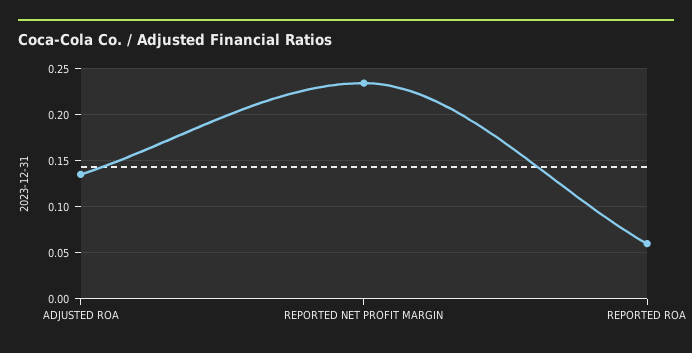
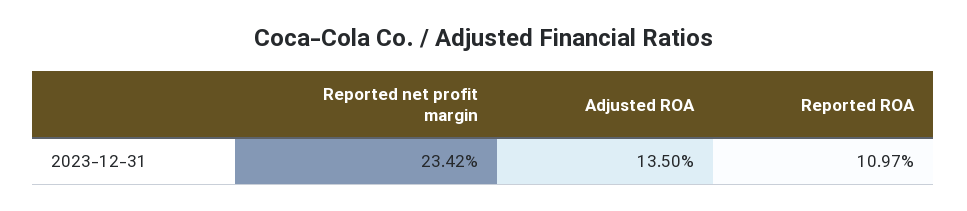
  {
    "ADJUSTED ROA": 0.135,
    "REPORTED NET PROFIT MARGIN": 0.2342,
-   "REPORTED ROA": 0.06
+   "REPORTED ROA": 0.1097
  }

